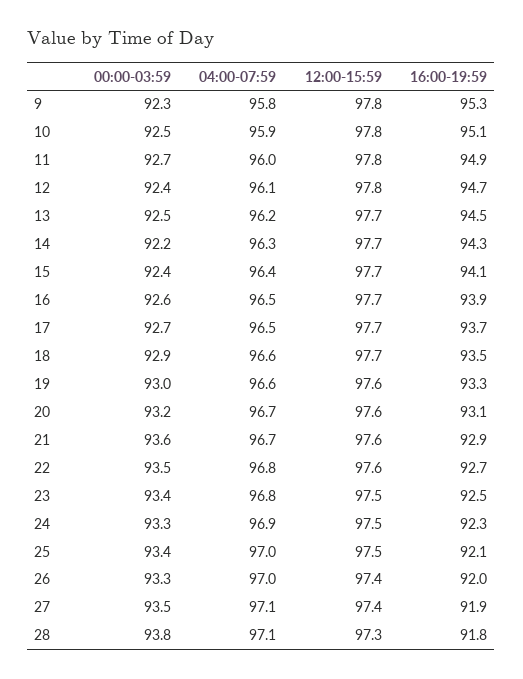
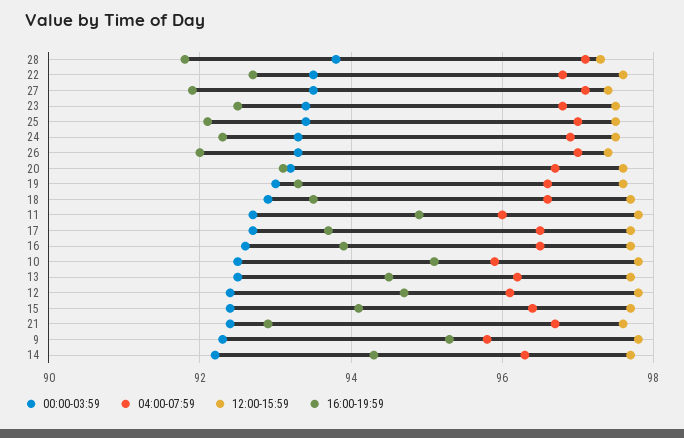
  {
    "00:00-03:59": {
      "9": 92.3,
      "10": 92.5,
      "11": 92.7,
      "12": 92.4,
      "13": 92.5,
      "14": 92.2,
      "15": 92.4,
      "16": 92.6,
      "17": 92.7,
      "18": 92.9,
      "19": 93,
      "20": 93.2,
-     "21": 93.6,
+     "21": 92.5,
      "22": 93.5,
      "23": 93.4,
      "24": 93.3,
      "25": 93.4,
      "26": 93.3,
      "27": 93.5,
      "28": 93.8
    },
    "04:00-07:59": {
      "9": 95.8,
      "10": 95.9,
      "11": 96,
      "12": 96.1,
      "13": 96.2,
      "14": 96.3,
      "15": 96.4,
      "16": 96.5,
      "17": 96.5,
      "18": 96.6,
      "19": 96.6,
      "20": 96.7,
      "21": 96.7,
      "22": 96.8,
      "23": 96.8,
      "24": 96.9,
      "25": 97,
      "26": 97,
      "27": 97.1,
      "28": 97.1
    },
    "12:00-15:59": {
      "9": 97.8,
      "10": 97.8,
      "11": 97.8,
      "12": 97.8,
      "13": 97.7,
      "14": 97.7,
      "15": 97.7,
      "16": 97.7,
      "17": 97.7,
      "18": 97.7,
      "19": 97.6,
      "20": 97.6,
      "21": 97.6,
      "22": 97.6,
      "23": 97.5,
      "24": 97.5,
      "25": 97.5,
      "26": 97.4,
      "27": 97.4,
      "28": 97.3
    },
    "16:00-19:59": {
      "9": 95.3,
      "10": 95.1,
      "11": 94.9,
      "12": 94.7,
      "13": 94.5,
      "14": 94.3,
      "15": 94.1,
      "16": 93.9,
      "17": 93.7,
      "18": 93.5,
      "19": 93.3,
      "20": 93.1,
      "21": 92.9,
      "22": 92.7,
      "23": 92.5,
      "24": 92.3,
      "25": 92.1,
      "26": 92,
      "27": 91.9,
      "28": 91.8
    }
  }

